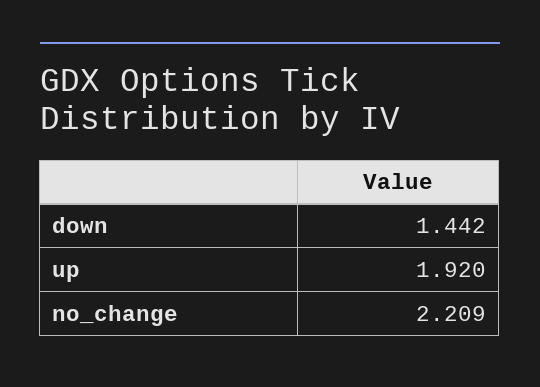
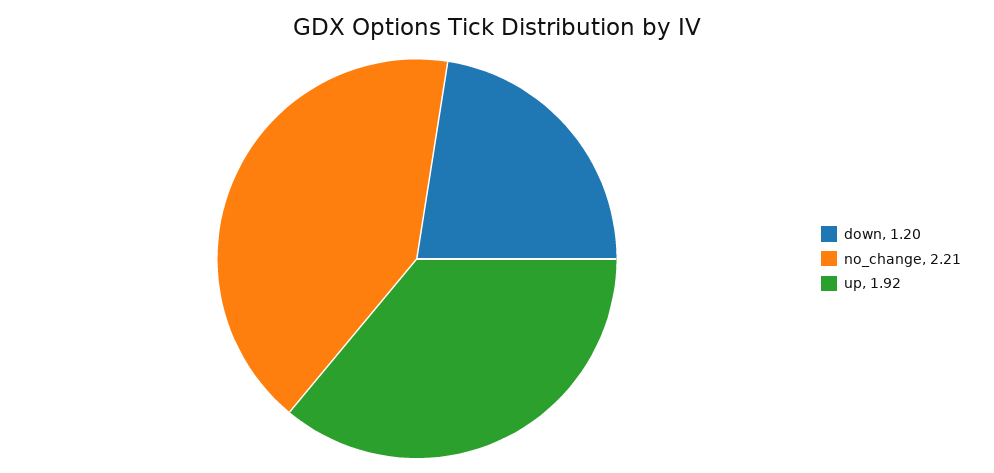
  {
-   "down": 1.442,
+   "down": 1.2,
    "up": 1.92,
    "no_change": 2.209
  }

